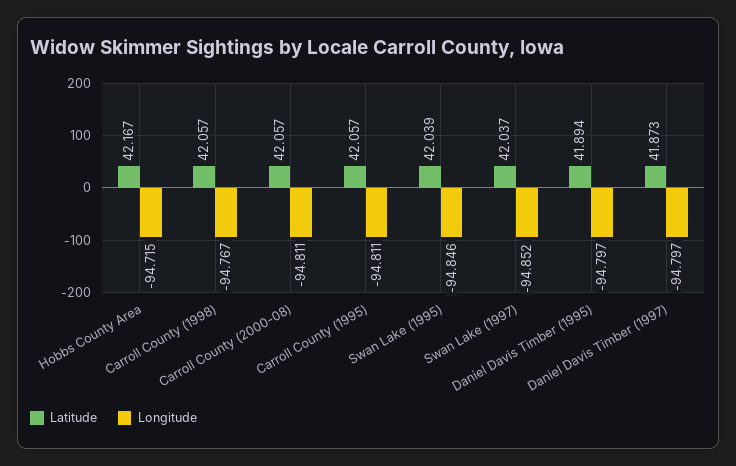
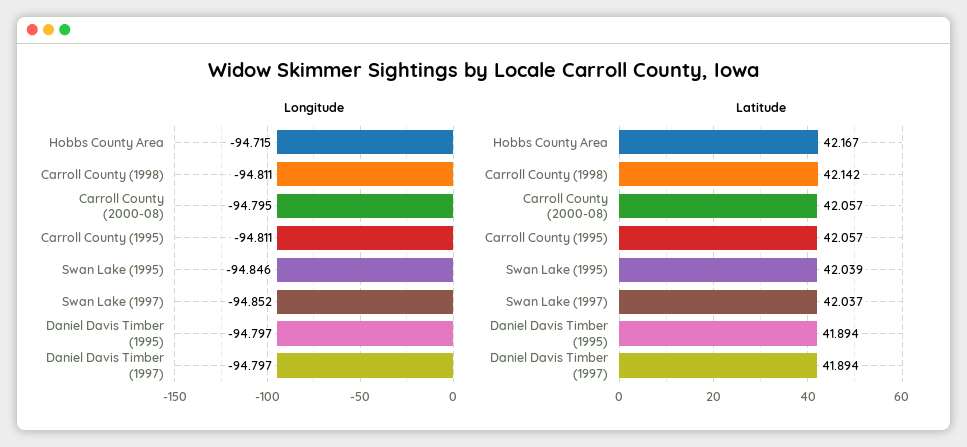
  {
    "Latitude": {
      "Hobbs County Area": 42.167,
-     "Carroll County (1998)": 42.057,
+     "Carroll County (1998)": 42.142,
      "Carroll County (2000-08)": 42.057,
      "Carroll County (1995)": 42.057,
      "Swan Lake (1995)": 42.039,
      "Swan Lake (1997)": 42.037,
      "Daniel Davis Timber (1995)": 41.894,
-     "Daniel Davis Timber (1997)": 41.873
+     "Daniel Davis Timber (1997)": 41.894
    },
    "Longitude": {
      "Hobbs County Area": -94.715,
-     "Carroll County (1998)": -94.767,
+     "Carroll County (1998)": -94.811,
-     "Carroll County (2000-08)": -94.811,
+     "Carroll County (2000-08)": -94.795,
      "Carroll County (1995)": -94.811,
      "Swan Lake (1995)": -94.846,
      "Swan Lake (1997)": -94.852,
      "Daniel Davis Timber (1995)": -94.797,
      "Daniel Davis Timber (1997)": -94.797
    }
  }

